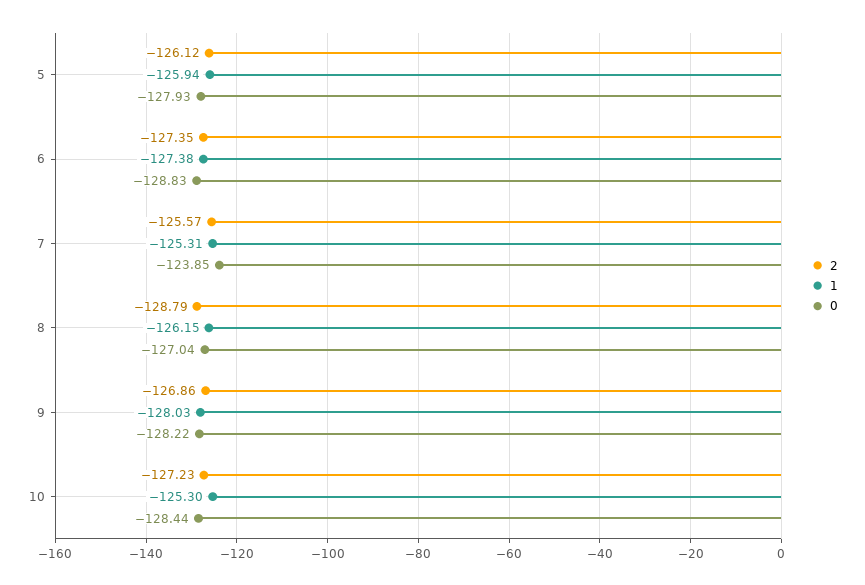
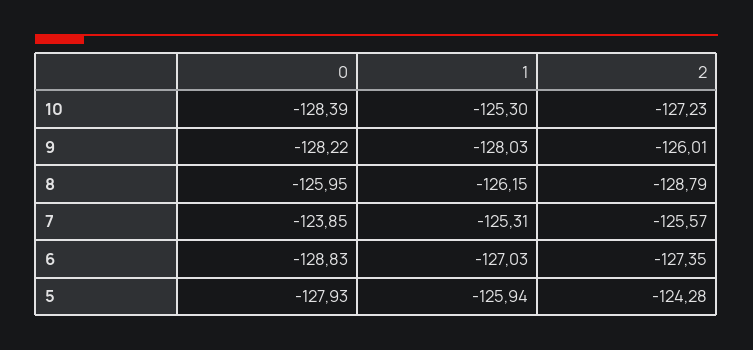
  {
    "2": {
-     "5": -126.12,
+     "5": -124.28,
      "6": -127.35,
      "7": -125.57,
      "8": -128.79,
-     "9": -126.86,
+     "9": -126.01,
      "10": -127.23
    },
    "1": {
      "5": -125.94,
-     "6": -127.38,
+     "6": -127.03,
      "7": -125.31,
      "8": -126.15,
      "9": -128.03,
      "10": -125.3
    },
    "0": {
      "5": -127.93,
      "6": -128.83,
      "7": -123.85,
-     "8": -127.04,
+     "8": -125.95,
      "9": -128.22,
-     "10": -128.44
+     "10": -128.39
    }
  }

